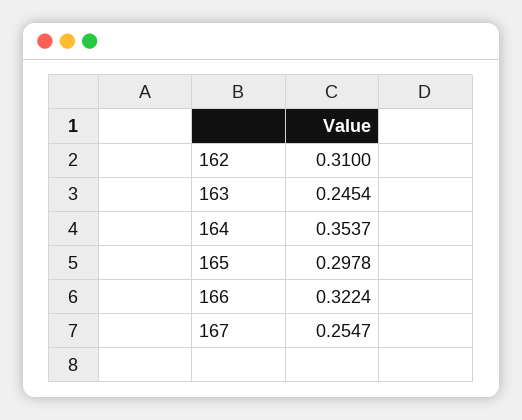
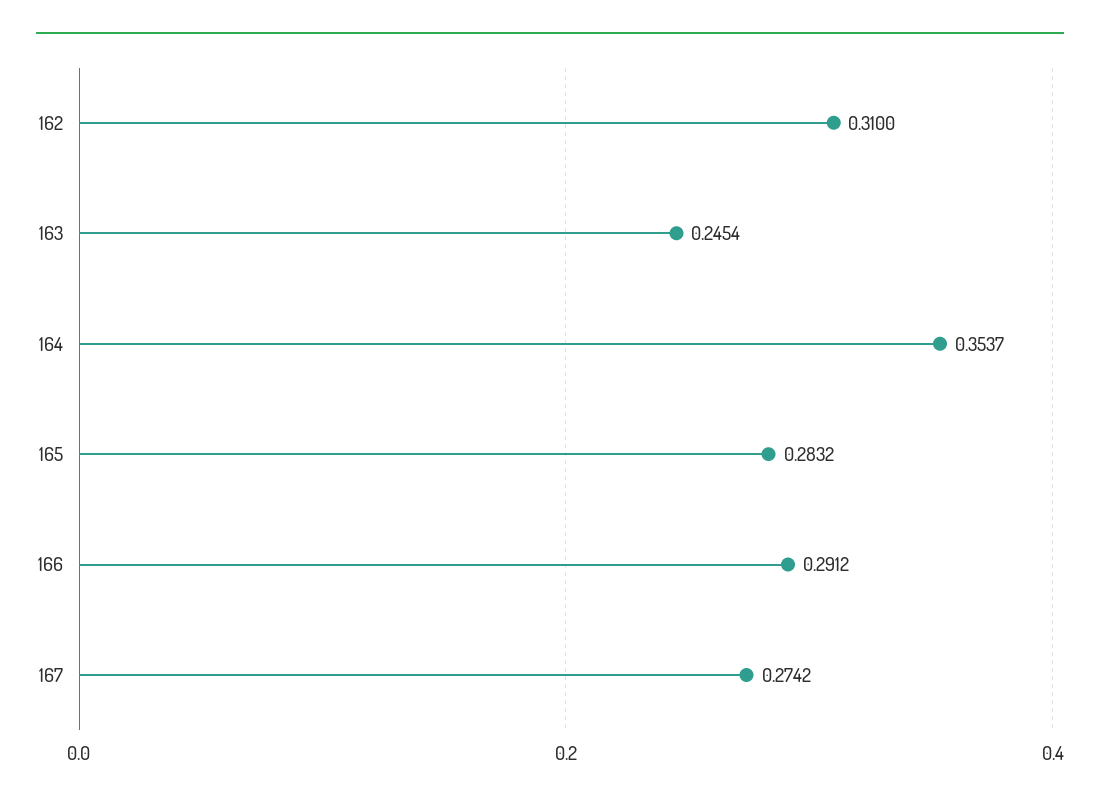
  {
    "162": 0.31,
    "163": 0.2454,
    "164": 0.3537,
-   "165": 0.2978,
+   "165": 0.2832,
-   "166": 0.3224,
+   "166": 0.2912,
-   "167": 0.2547
+   "167": 0.2742
  }

